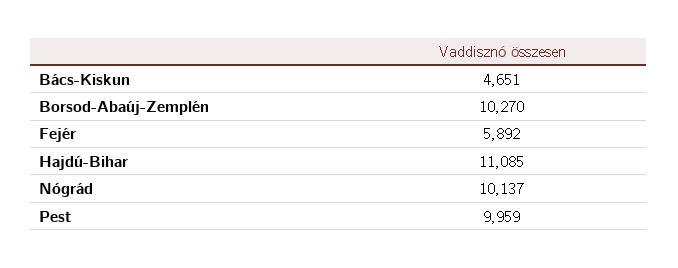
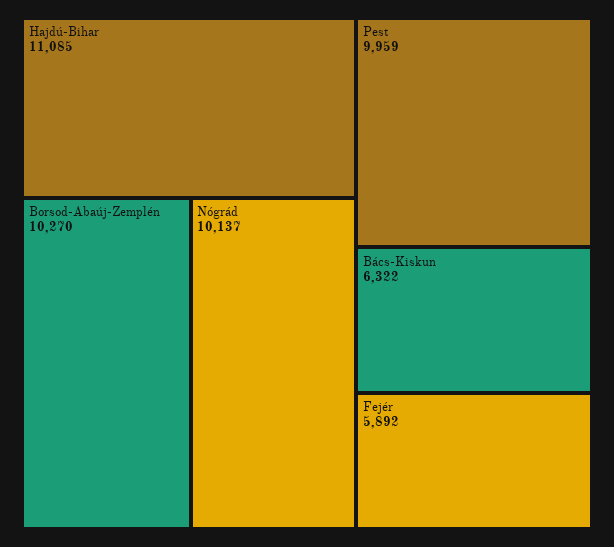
  {
-   "Bács-Kiskun": 4651,
+   "Bács-Kiskun": 6322,
    "Borsod-Abaúj-Zemplén": 10270,
    "Fejér": 5892,
    "Hajdú-Bihar": 11085,
    "Nógrád": 10137,
    "Pest": 9959
  }

